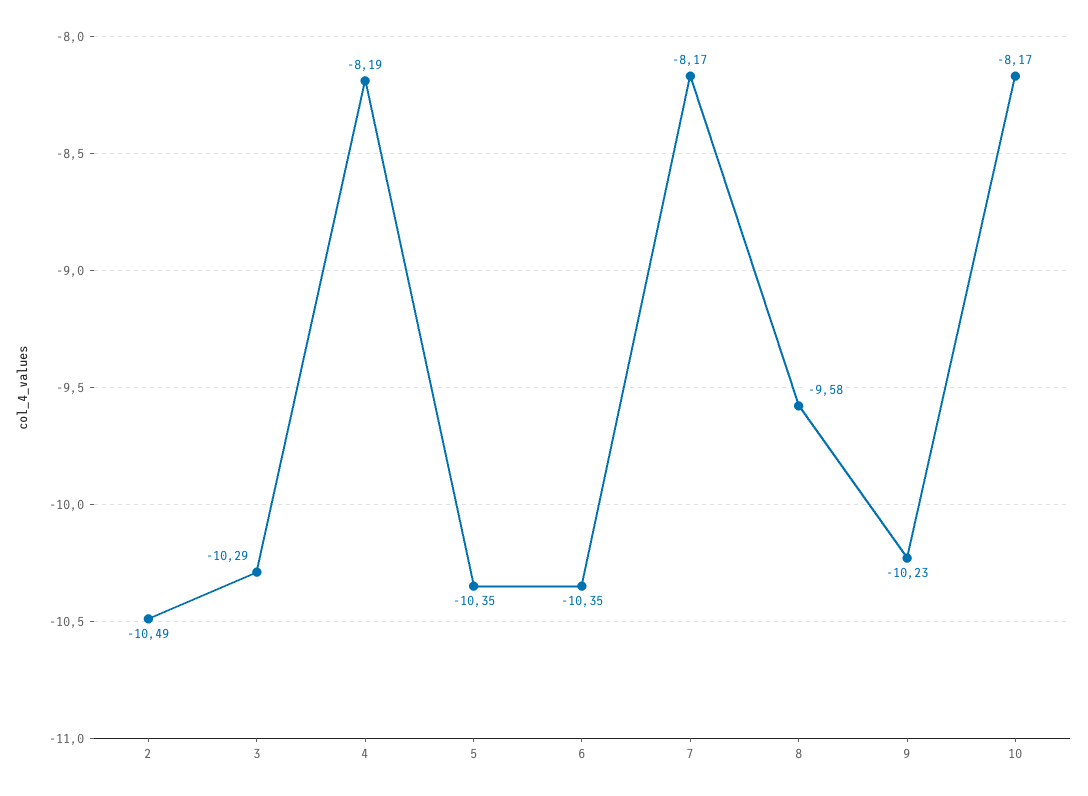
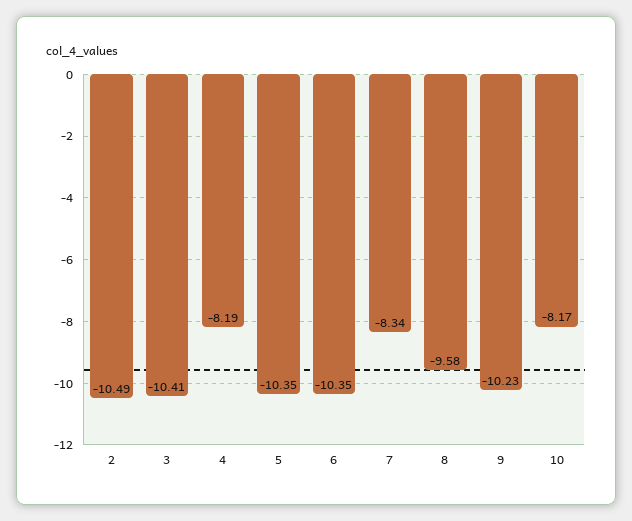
  {
    "2": -10.49,
-   "3": -10.29,
+   "3": -10.41,
    "4": -8.19,
    "5": -10.35,
    "6": -10.35,
-   "7": -8.17,
+   "7": -8.34,
    "8": -9.58,
    "9": -10.23,
    "10": -8.17
  }

